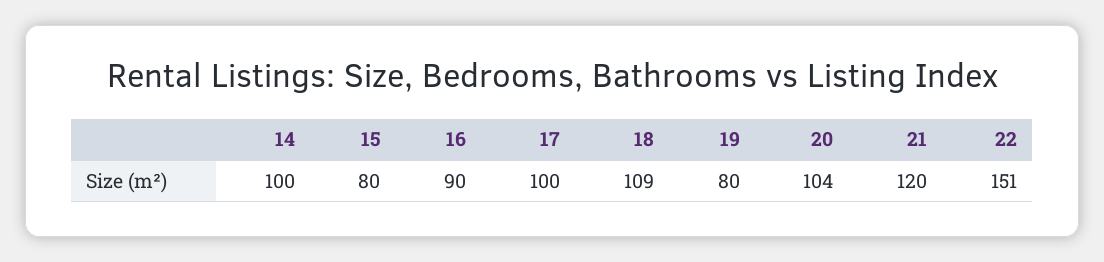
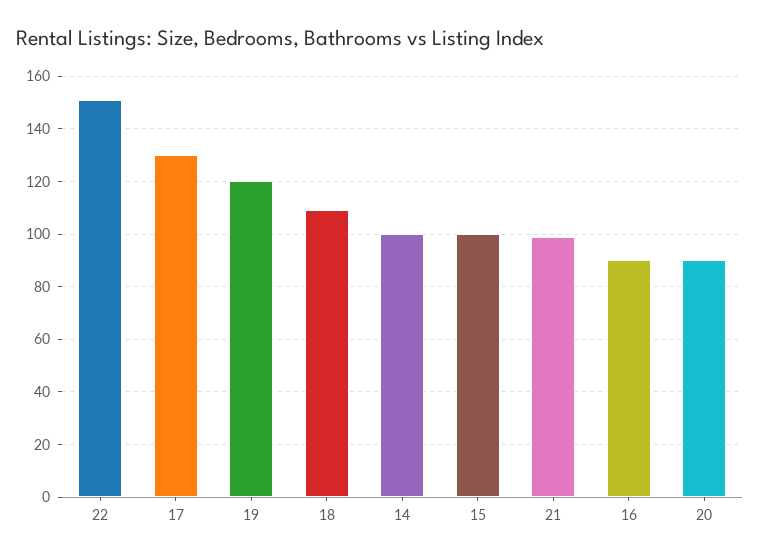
  {
    "14": 100,
-   "15": 80,
+   "15": 100,
    "16": 90,
-   "17": 100,
+   "17": 130,
    "18": 109,
-   "19": 80,
+   "19": 120,
-   "20": 104,
+   "20": 90,
-   "21": 120,
+   "21": 100,
    "22": 151
  }

